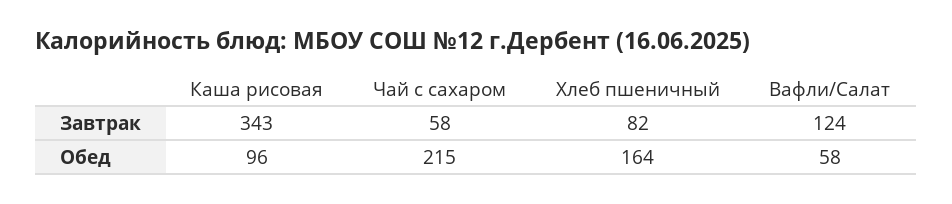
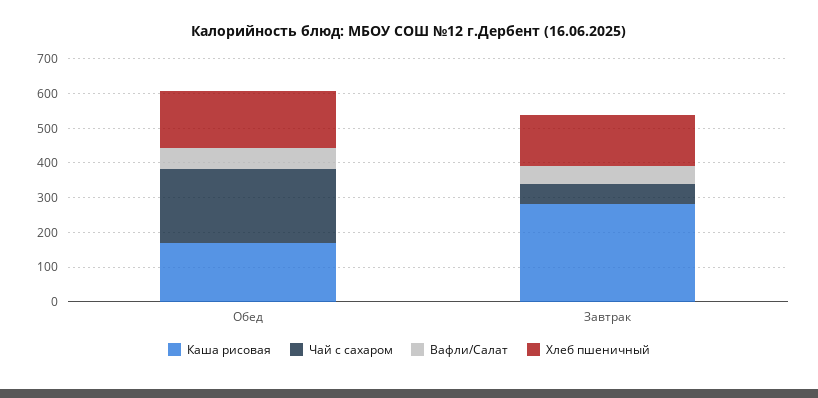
  {
    "Каша рисовая": {
-     "Завтрак": 343,
+     "Завтрак": 275,
-     "Обед": 96
+     "Обед": 175
    },
    "Чай с сахаром": {
      "Завтрак": 58,
      "Обед": 215
    },
    "Хлеб пшеничный": {
-     "Завтрак": 82,
+     "Завтрак": 150,
      "Обед": 164
    },
    "Вафли/Салат": {
-     "Завтрак": 124,
+     "Завтрак": 50,
      "Обед": 58
    }
  }

